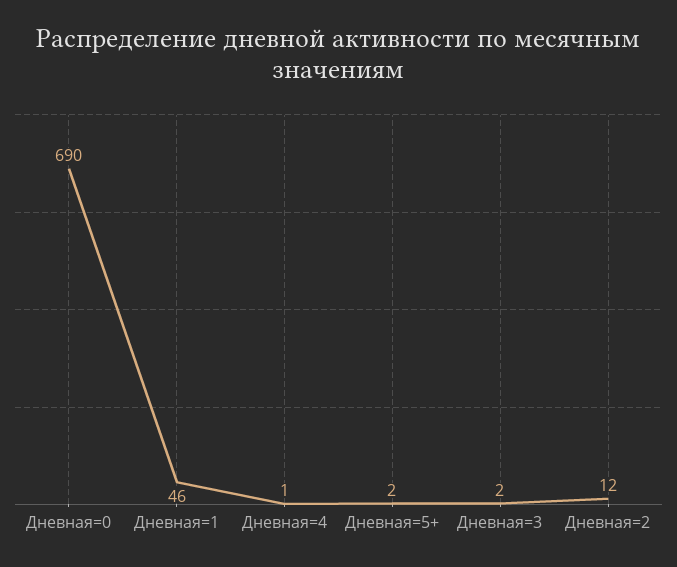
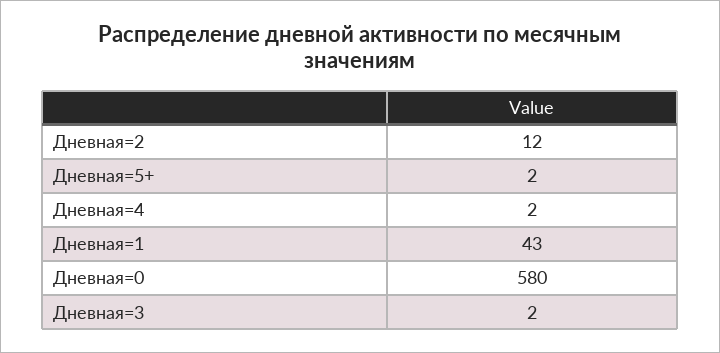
  {
-   "Дневная=0": 690,
+   "Дневная=0": 580,
-   "Дневная=1": 46,
+   "Дневная=1": 43,
-   "Дневная=4": 1,
+   "Дневная=4": 2,
    "Дневная=5+": 2,
    "Дневная=3": 2,
    "Дневная=2": 12
  }

